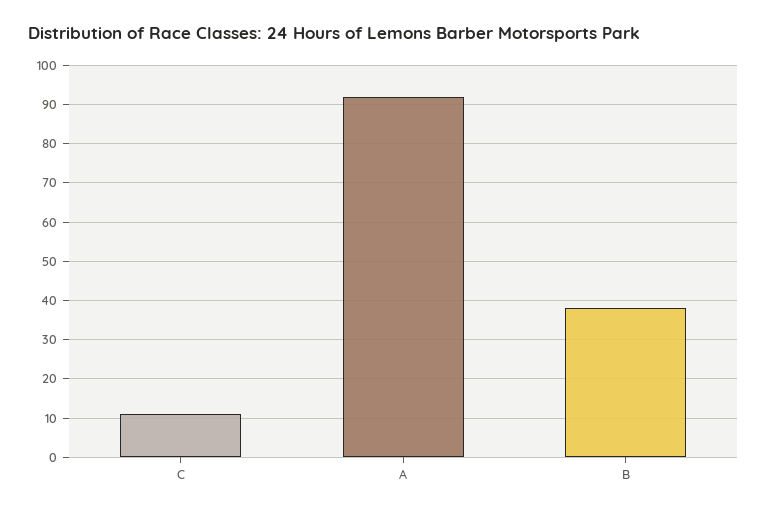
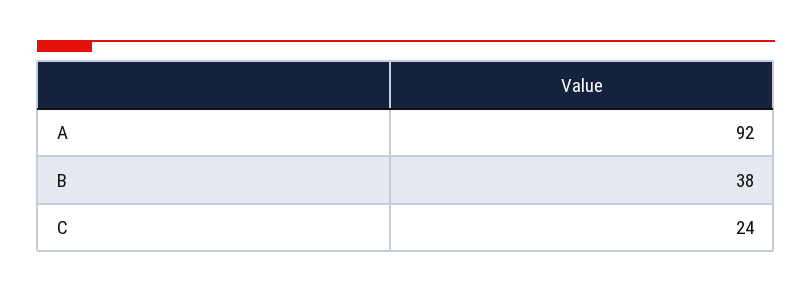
  {
-   "C": 10,
+   "C": 24,
    "A": 92,
    "B": 38
  }

